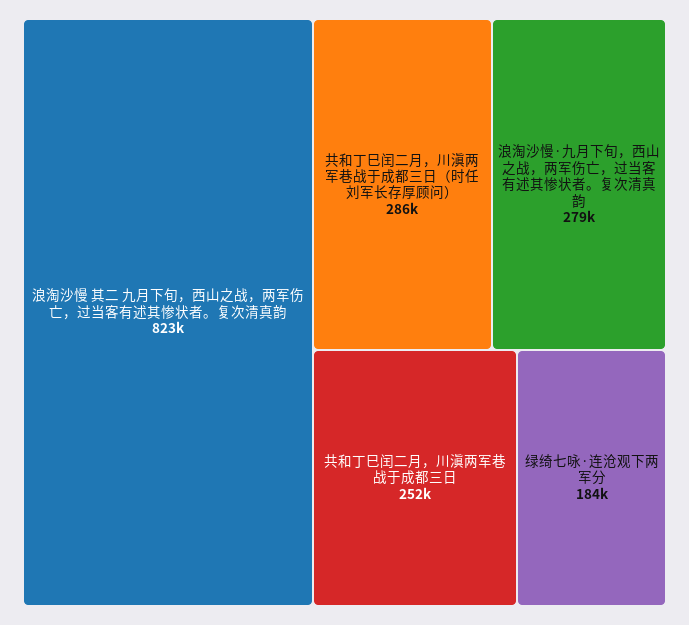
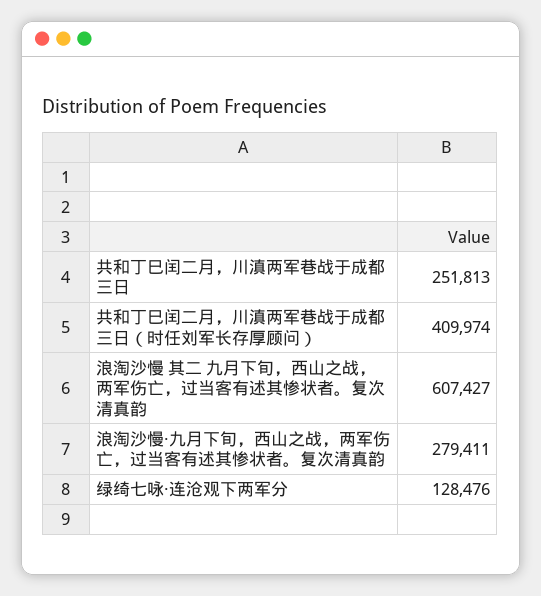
  {
-   "浪淘沙慢 其二 九月下旬，西山之战，两军伤亡，过当客有述其惨状者。复次清真韵": 823000,
+   "浪淘沙慢 其二 九月下旬，西山之战，两军伤亡，过当客有述其惨状者。复次清真韵": 607427,
-   "共和丁巳闰二月，川滇两军巷战于成都三日（时任刘军长存厚顾问）": 286000,
+   "共和丁巳闰二月，川滇两军巷战于成都三日（时任刘军长存厚顾问）": 409974,
    "浪淘沙慢·九月下旬，西山之战，两军伤亡，过当客有述其惨状者。复次清真韵": 279411,
    "共和丁巳闰二月，川滇两军巷战于成都三日": 251813,
-   "绿绮七咏·连沧观下两军分": 184000
+   "绿绮七咏·连沧观下两军分": 128476
  }

